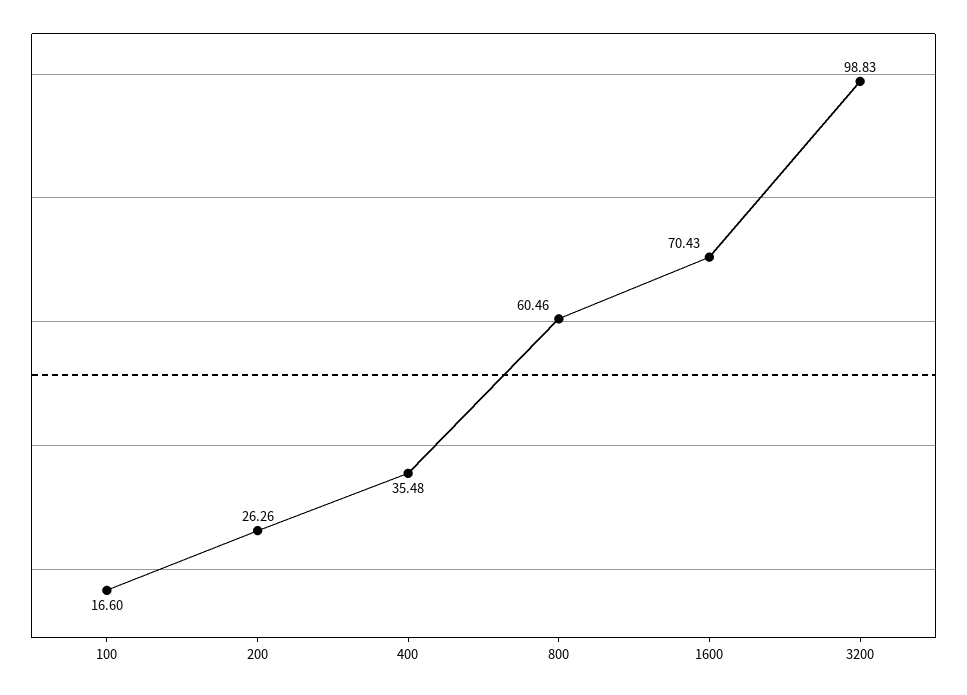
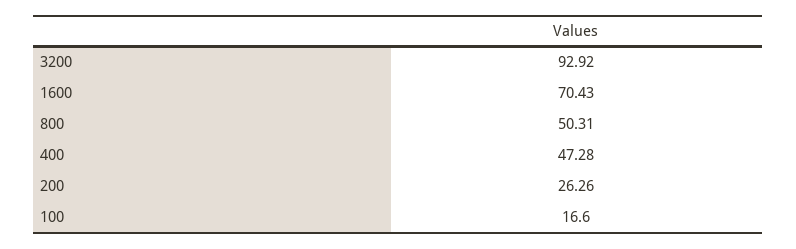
  {
    "100": 16.6,
    "200": 26.26,
-   "400": 35.48,
+   "400": 47.28,
-   "800": 60.46,
+   "800": 50.31,
    "1600": 70.43,
-   "3200": 98.83
+   "3200": 92.92
  }

